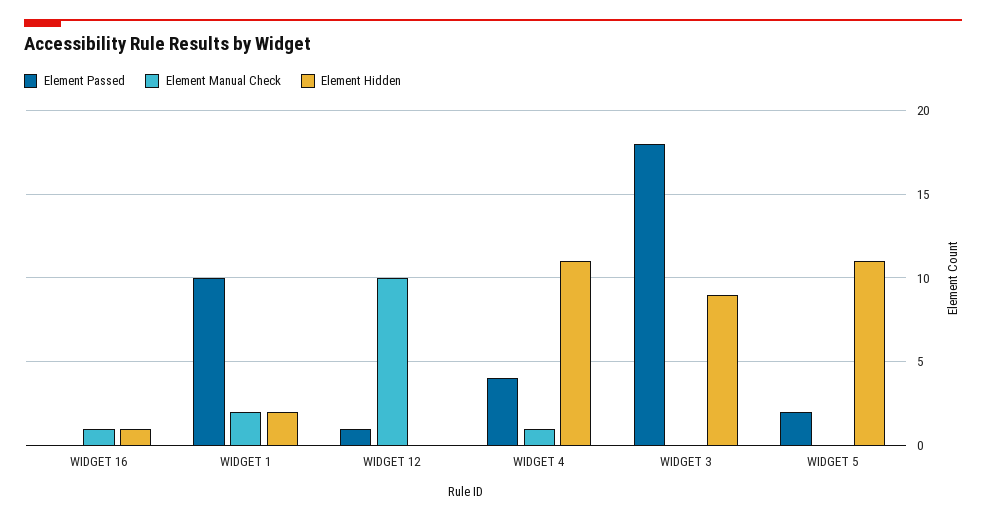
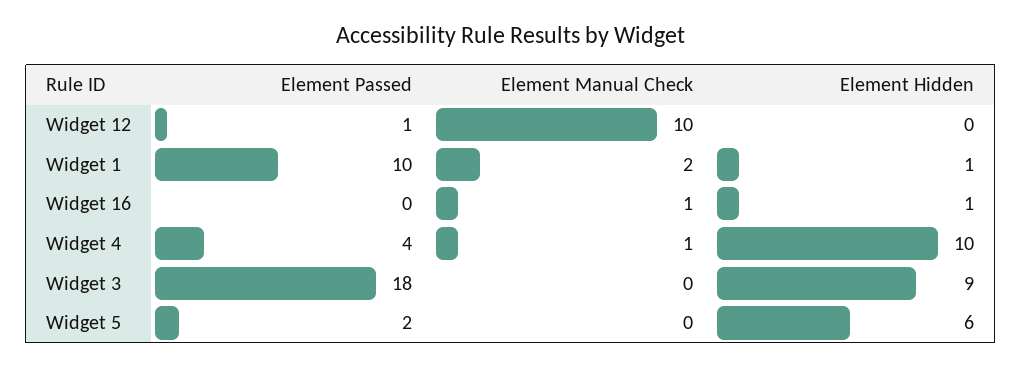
  {
    "Element Passed": {
      "WIDGET 16": 0,
      "WIDGET 1": 10,
      "WIDGET 12": 1,
      "WIDGET 4": 4,
      "WIDGET 3": 18,
      "WIDGET 5": 2
    },
    "Element Manual Check": {
      "WIDGET 16": 1,
      "WIDGET 1": 2,
      "WIDGET 12": 10,
      "WIDGET 4": 1,
      "WIDGET 3": 0,
      "WIDGET 5": 0
    },
    "Element Hidden": {
      "WIDGET 16": 1,
-     "WIDGET 1": 2,
+     "WIDGET 1": 1,
      "WIDGET 12": 0,
-     "WIDGET 4": 11,
+     "WIDGET 4": 10,
      "WIDGET 3": 9,
-     "WIDGET 5": 11
+     "WIDGET 5": 6
    }
  }

